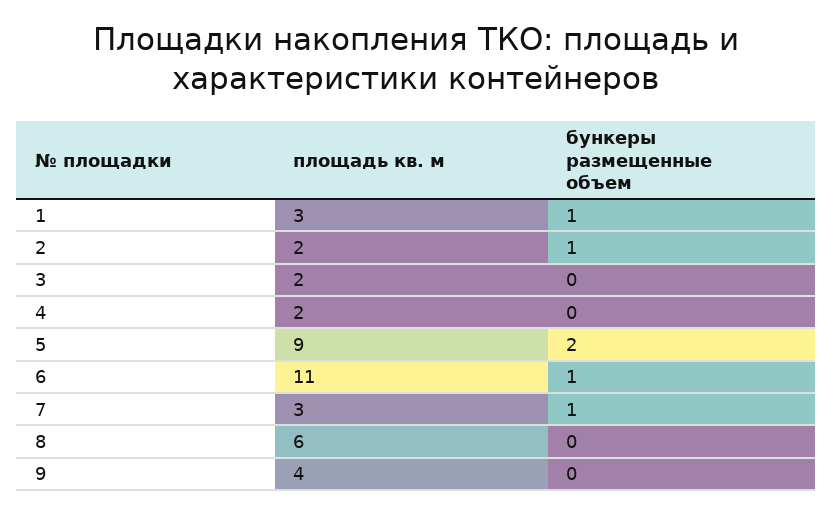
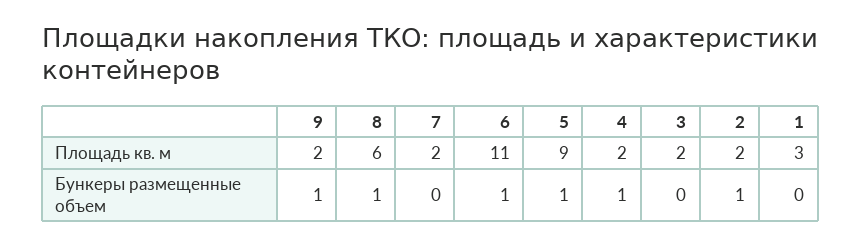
  {
    "площадь кв. м": {
      "1": 3,
      "2": 2,
      "3": 2,
      "4": 2,
      "5": 9,
      "6": 11,
-     "7": 3,
+     "7": 2,
      "8": 6,
-     "9": 4
+     "9": 2
    },
    "бункеры размещенные объем": {
-     "1": 1,
+     "1": 0,
      "2": 1,
      "3": 0,
-     "4": 0,
+     "4": 1,
-     "5": 2,
+     "5": 1,
      "6": 1,
-     "7": 1,
+     "7": 0,
-     "8": 0,
+     "8": 1,
-     "9": 0
+     "9": 1
    }
  }

